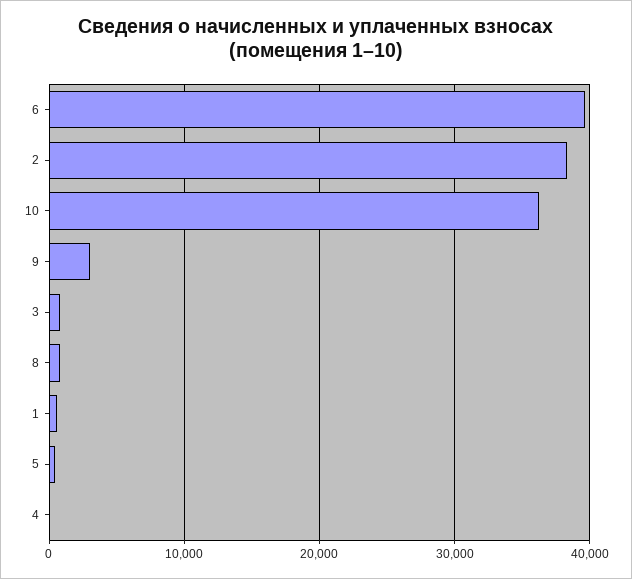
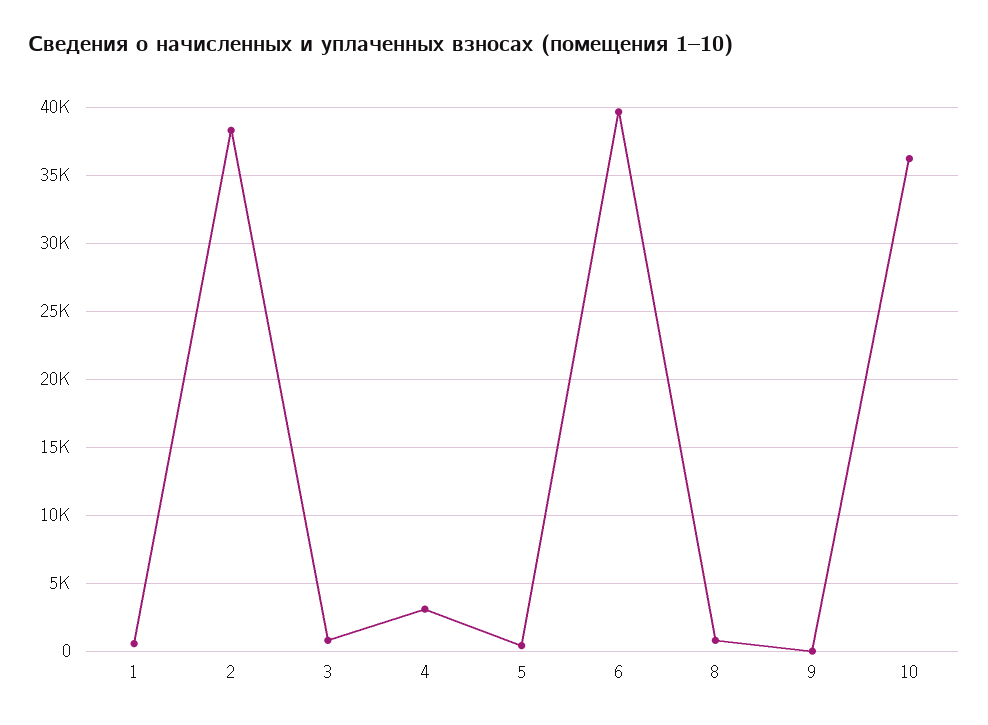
  {
    "6": 39500,
    "2": 38500,
    "10": 36000,
-   "9": 3000,
+   "9": 0,
    "3": 1000,
    "8": 1000,
    "1": 500,
    "5": 500,
-   "4": 0
+   "4": 3000
  }

